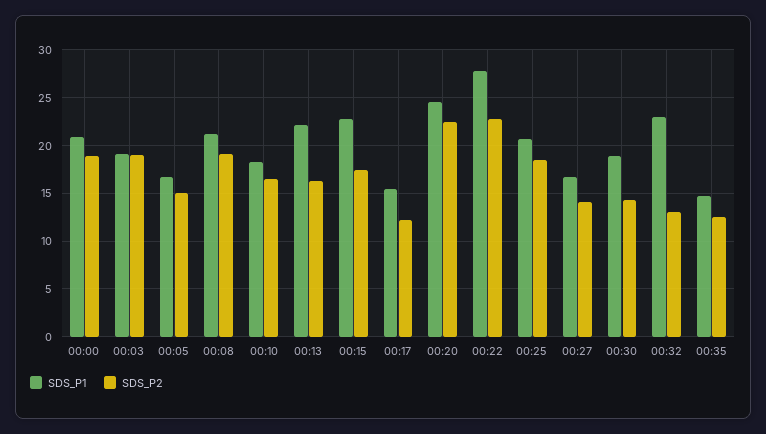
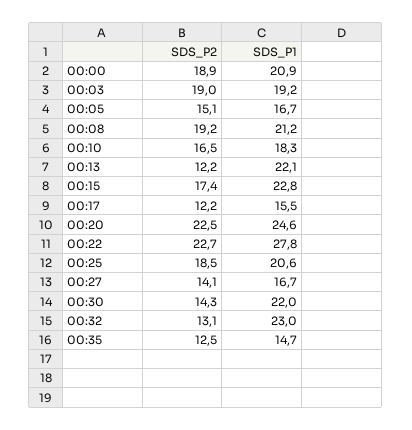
  {
    "SDS_P1": {
      "00:00": 20.9,
      "00:03": 19.2,
      "00:05": 16.7,
      "00:08": 21.2,
      "00:10": 18.3,
      "00:13": 22.1,
      "00:15": 22.8,
      "00:17": 15.5,
      "00:20": 24.6,
      "00:22": 27.8,
      "00:25": 20.6,
      "00:27": 16.7,
-     "00:30": 19,
+     "00:30": 22,
      "00:32": 23,
      "00:35": 14.7
    },
    "SDS_P2": {
      "00:00": 18.9,
      "00:03": 19,
      "00:05": 15.1,
      "00:08": 19.2,
      "00:10": 16.5,
-     "00:13": 16,
+     "00:13": 12.2,
      "00:15": 17.4,
      "00:17": 12.2,
      "00:20": 22.5,
      "00:22": 22.7,
      "00:25": 18.5,
      "00:27": 14.1,
      "00:30": 14.3,
      "00:32": 13.1,
      "00:35": 12.5
    }
  }

